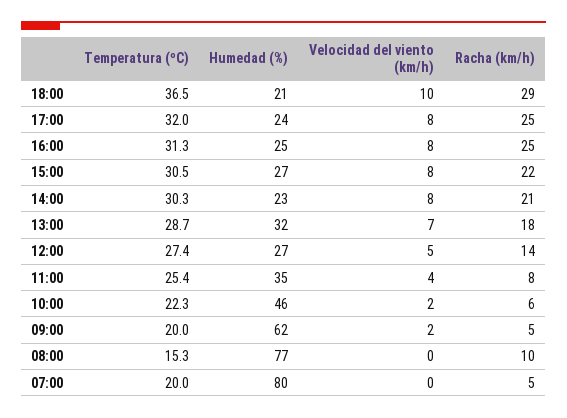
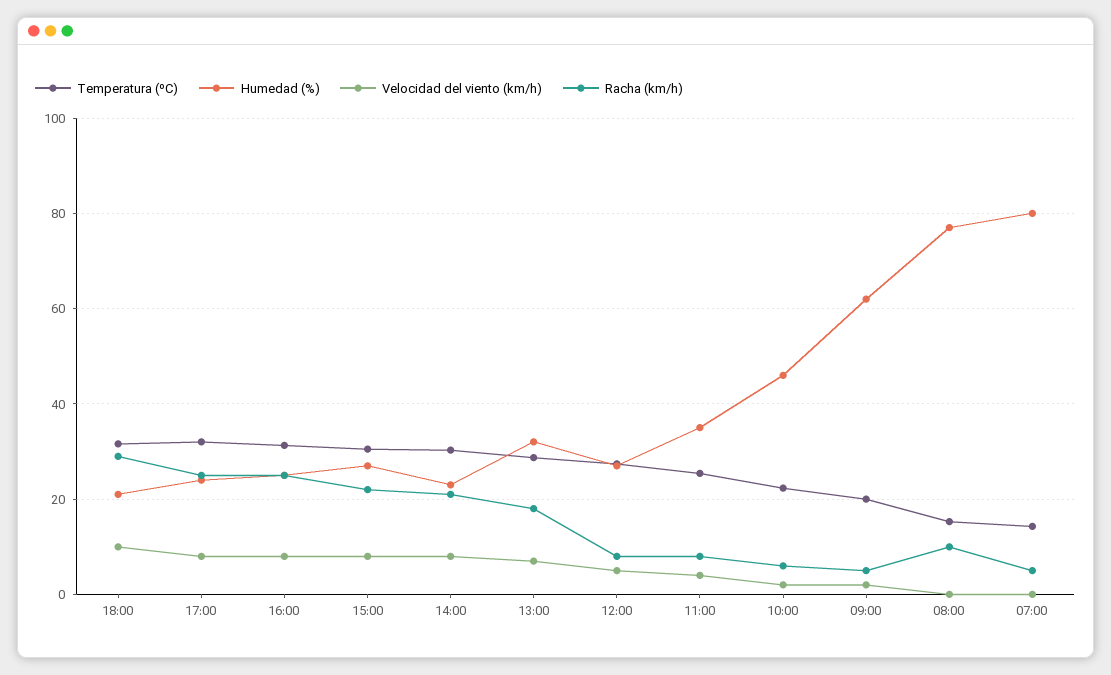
  {
    "Temperatura (ºC)": {
-     "18:00": 36.5,
+     "18:00": 32,
      "17:00": 32,
      "16:00": 31.3,
      "15:00": 30.5,
      "14:00": 30.3,
      "13:00": 28.7,
      "12:00": 27.4,
      "11:00": 25.4,
      "10:00": 22.3,
      "09:00": 20,
      "08:00": 15.3,
-     "07:00": 20
+     "07:00": 14
    },
    "Humedad (%)": {
      "18:00": 21,
      "17:00": 24,
      "16:00": 25,
      "15:00": 27,
      "14:00": 23,
      "13:00": 32,
      "12:00": 27,
      "11:00": 35,
      "10:00": 46,
      "09:00": 62,
      "08:00": 77,
      "07:00": 80
    },
    "Velocidad del viento (km/h)": {
      "18:00": 10,
      "17:00": 8,
      "16:00": 8,
      "15:00": 8,
      "14:00": 8,
      "13:00": 7,
      "12:00": 5,
      "11:00": 4,
      "10:00": 2,
      "09:00": 2,
      "08:00": 0,
      "07:00": 0
    },
    "Racha (km/h)": {
      "18:00": 29,
      "17:00": 25,
      "16:00": 25,
      "15:00": 22,
      "14:00": 21,
      "13:00": 18,
-     "12:00": 14,
+     "12:00": 8,
      "11:00": 8,
      "10:00": 6,
      "09:00": 5,
      "08:00": 10,
      "07:00": 5
    }
  }

